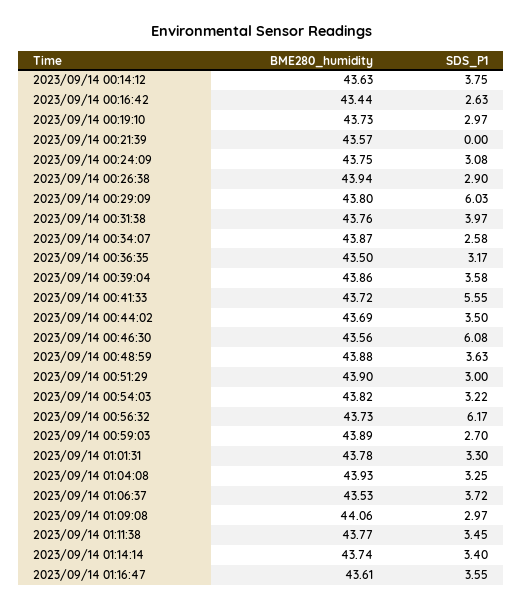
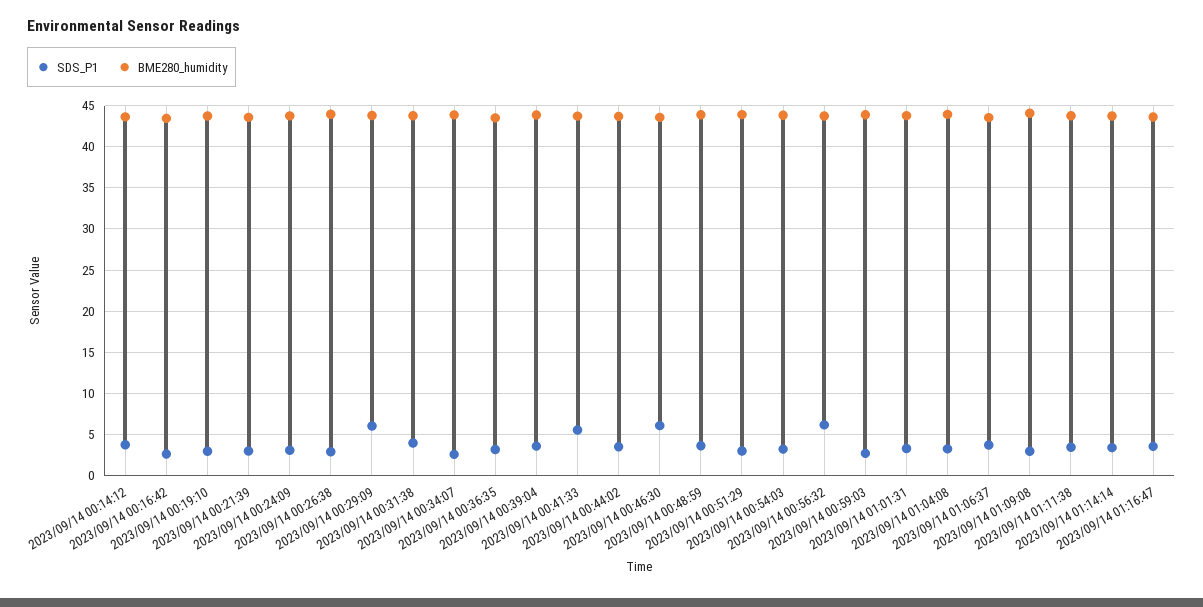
  {
    "BME280_humidity": {
      "2023/09/14 00:14:12": 43.63,
      "2023/09/14 00:16:42": 43.44,
      "2023/09/14 00:19:10": 43.73,
      "2023/09/14 00:21:39": 43.57,
      "2023/09/14 00:24:09": 43.75,
      "2023/09/14 00:26:38": 43.94,
      "2023/09/14 00:29:09": 43.8,
      "2023/09/14 00:31:38": 43.76,
      "2023/09/14 00:34:07": 43.87,
      "2023/09/14 00:36:35": 43.5,
      "2023/09/14 00:39:04": 43.86,
      "2023/09/14 00:41:33": 43.72,
      "2023/09/14 00:44:02": 43.69,
      "2023/09/14 00:46:30": 43.56,
      "2023/09/14 00:48:59": 43.88,
      "2023/09/14 00:51:29": 43.9,
      "2023/09/14 00:54:03": 43.82,
      "2023/09/14 00:56:32": 43.73,
      "2023/09/14 00:59:03": 43.89,
      "2023/09/14 01:01:31": 43.78,
      "2023/09/14 01:04:08": 43.93,
      "2023/09/14 01:06:37": 43.53,
      "2023/09/14 01:09:08": 44.06,
      "2023/09/14 01:11:38": 43.77,
      "2023/09/14 01:14:14": 43.74,
      "2023/09/14 01:16:47": 43.61
    },
    "SDS_P1": {
      "2023/09/14 00:14:12": 3.75,
      "2023/09/14 00:16:42": 2.63,
      "2023/09/14 00:19:10": 2.97,
-     "2023/09/14 00:21:39": 0,
+     "2023/09/14 00:21:39": 3,
      "2023/09/14 00:24:09": 3.08,
      "2023/09/14 00:26:38": 2.9,
      "2023/09/14 00:29:09": 6.03,
      "2023/09/14 00:31:38": 3.97,
      "2023/09/14 00:34:07": 2.58,
      "2023/09/14 00:36:35": 3.17,
      "2023/09/14 00:39:04": 3.58,
      "2023/09/14 00:41:33": 5.55,
      "2023/09/14 00:44:02": 3.5,
      "2023/09/14 00:46:30": 6.08,
      "2023/09/14 00:48:59": 3.63,
      "2023/09/14 00:51:29": 3,
      "2023/09/14 00:54:03": 3.22,
      "2023/09/14 00:56:32": 6.17,
      "2023/09/14 00:59:03": 2.7,
      "2023/09/14 01:01:31": 3.3,
      "2023/09/14 01:04:08": 3.25,
      "2023/09/14 01:06:37": 3.72,
      "2023/09/14 01:09:08": 2.97,
      "2023/09/14 01:11:38": 3.45,
      "2023/09/14 01:14:14": 3.4,
      "2023/09/14 01:16:47": 3.55
    }
  }

